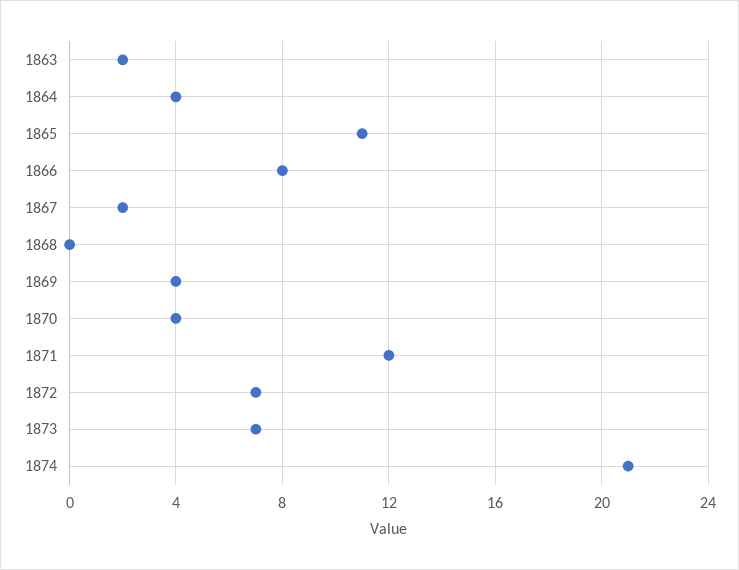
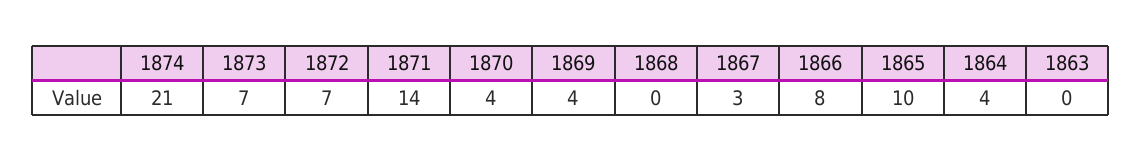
  {
-   "1863": 2,
+   "1863": 0,
    "1864": 4,
-   "1865": 11,
+   "1865": 10,
    "1866": 8,
-   "1867": 2,
+   "1867": 3,
    "1868": 0,
    "1869": 4,
    "1870": 4,
-   "1871": 12,
+   "1871": 14,
    "1872": 7,
    "1873": 7,
    "1874": 21
  }

